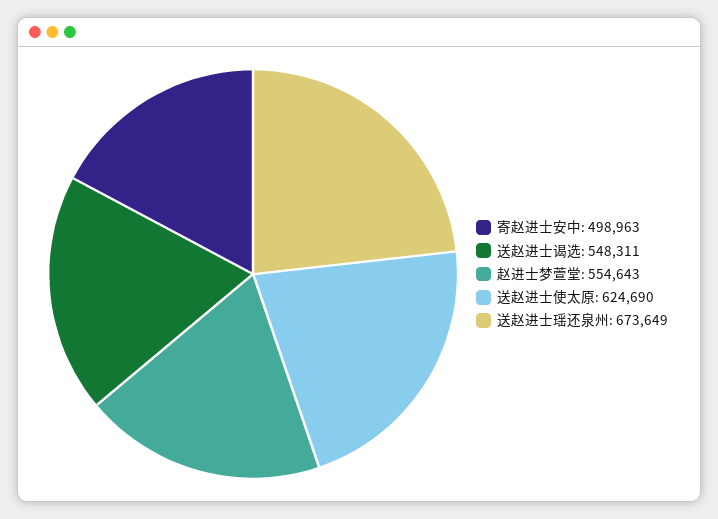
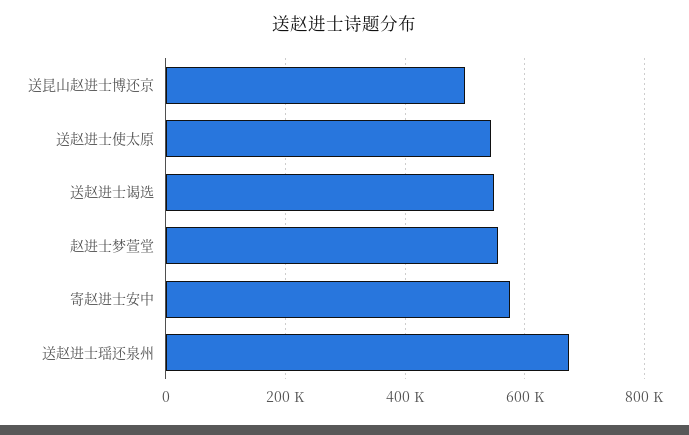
  {
-   "寄赵进士安中": 498963,
+   "寄赵进士安中": 580000,
    "送赵进士谒选": 548311,
    "赵进士梦萱堂": 554643,
-   "送赵进士使太原": 624690,
+   "送赵进士使太原": 540000,
-   "送赵进士瑶还泉州": 673649
+   "送赵进士瑶还泉州": 673649,
+   "送昆山赵进士博还京": 500000
  }

